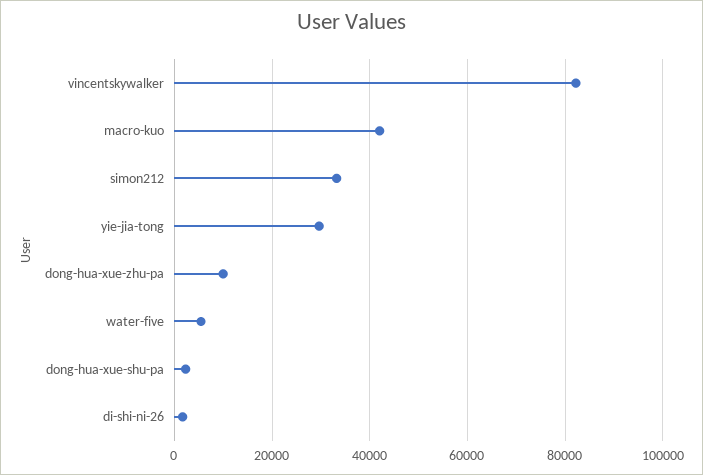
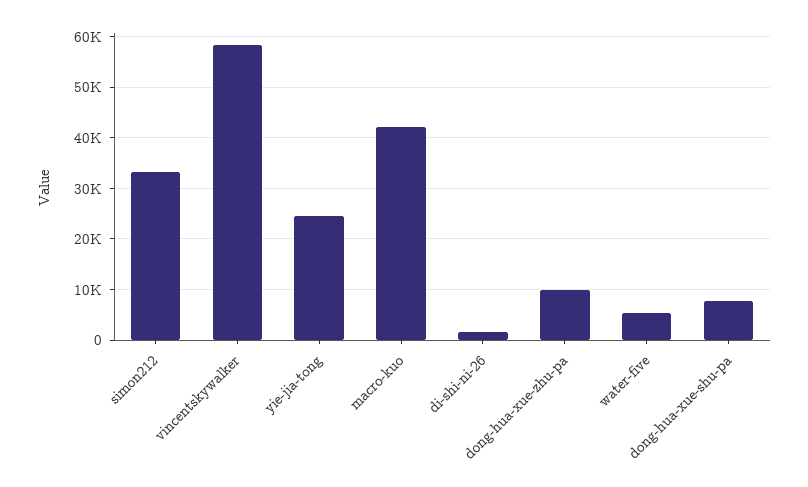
  {
-   "vincentskywalker": 82000,
+   "vincentskywalker": 58000,
    "macro-kuo": 42000,
    "simon212": 34000,
-   "yie-jia-tong": 30000,
+   "yie-jia-tong": 24000,
    "dong-hua-xue-zhu-pa": 10000,
    "water-five": 6000,
-   "dong-hua-xue-shu-pa": 2000,
+   "dong-hua-xue-shu-pa": 8000,
    "di-shi-ni-26": 2000
  }

